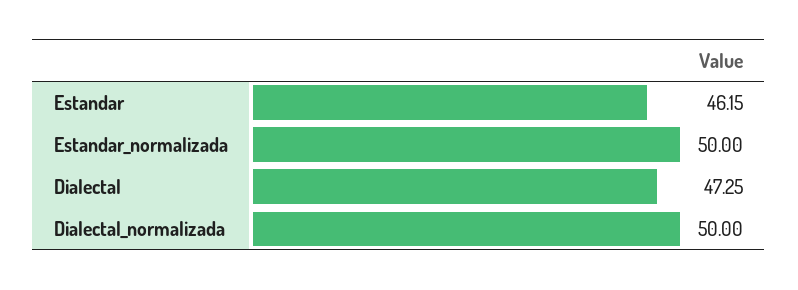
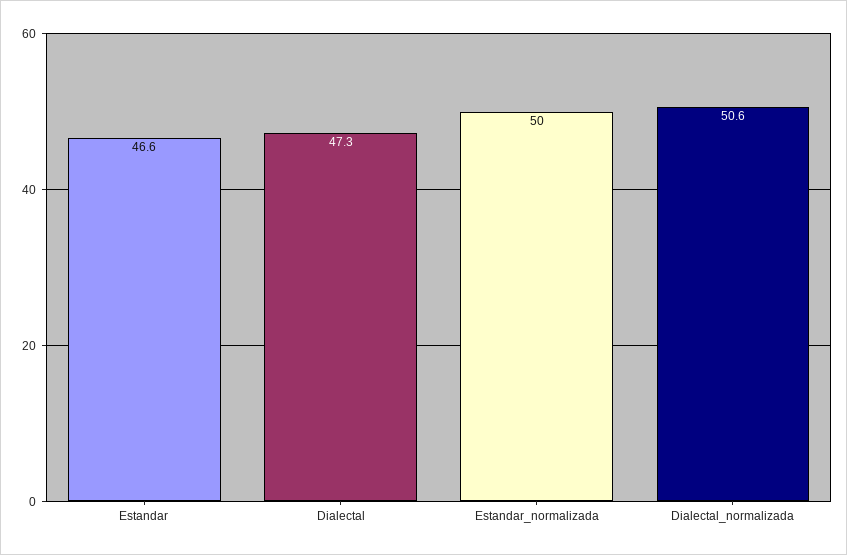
  {
-   "Estandar": 46.15,
+   "Estandar": 46.6,
    "Estandar_normalizada": 50,
    "Dialectal": 47.25,
-   "Dialectal_normalizada": 50
+   "Dialectal_normalizada": 50.6
  }

